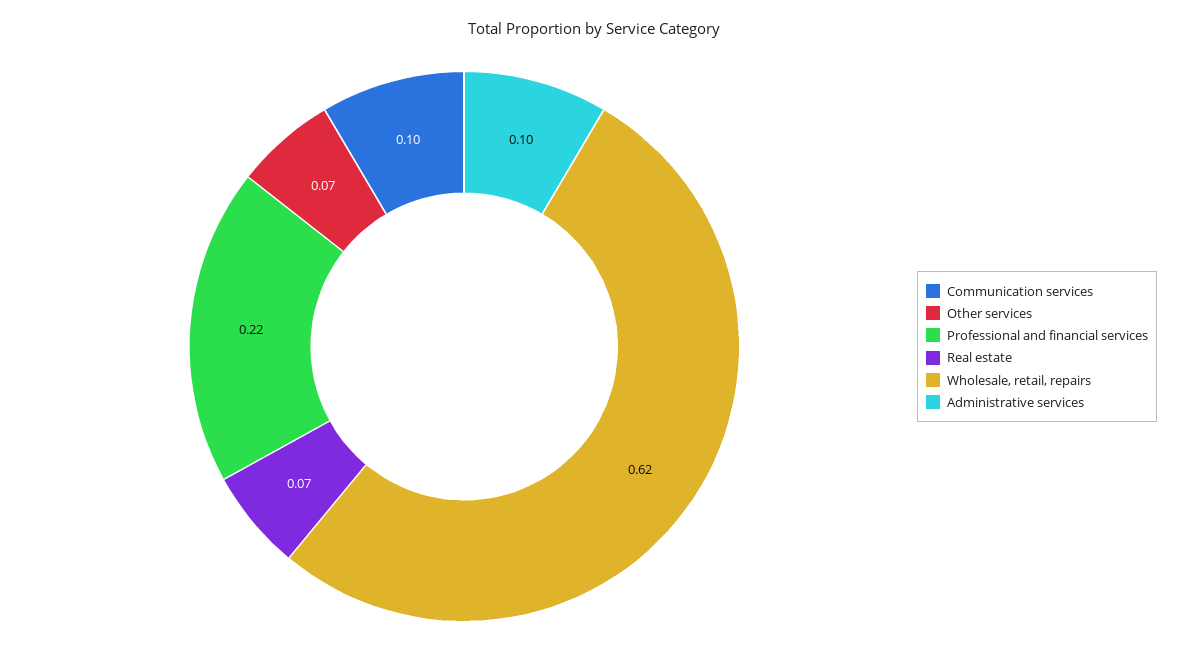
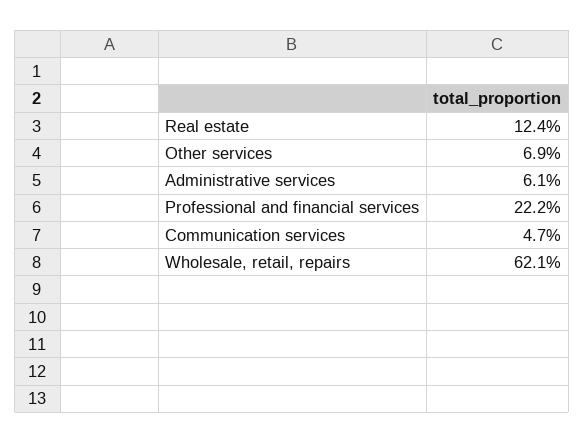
  {
-   "Communication services": 0.1,
+   "Communication services": 0.047,
    "Other services": 0.069,
    "Professional and financial services": 0.222,
-   "Real estate": 0.07,
+   "Real estate": 0.124,
    "Wholesale, retail, repairs": 0.621,
-   "Administrative services": 0.1
+   "Administrative services": 0.061
  }

